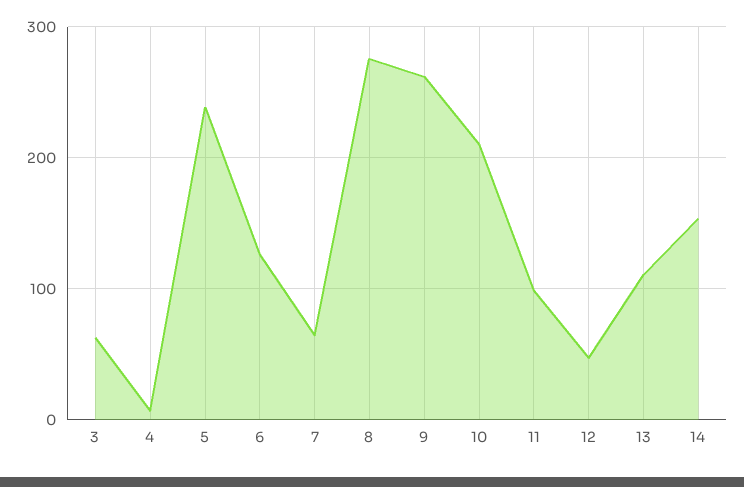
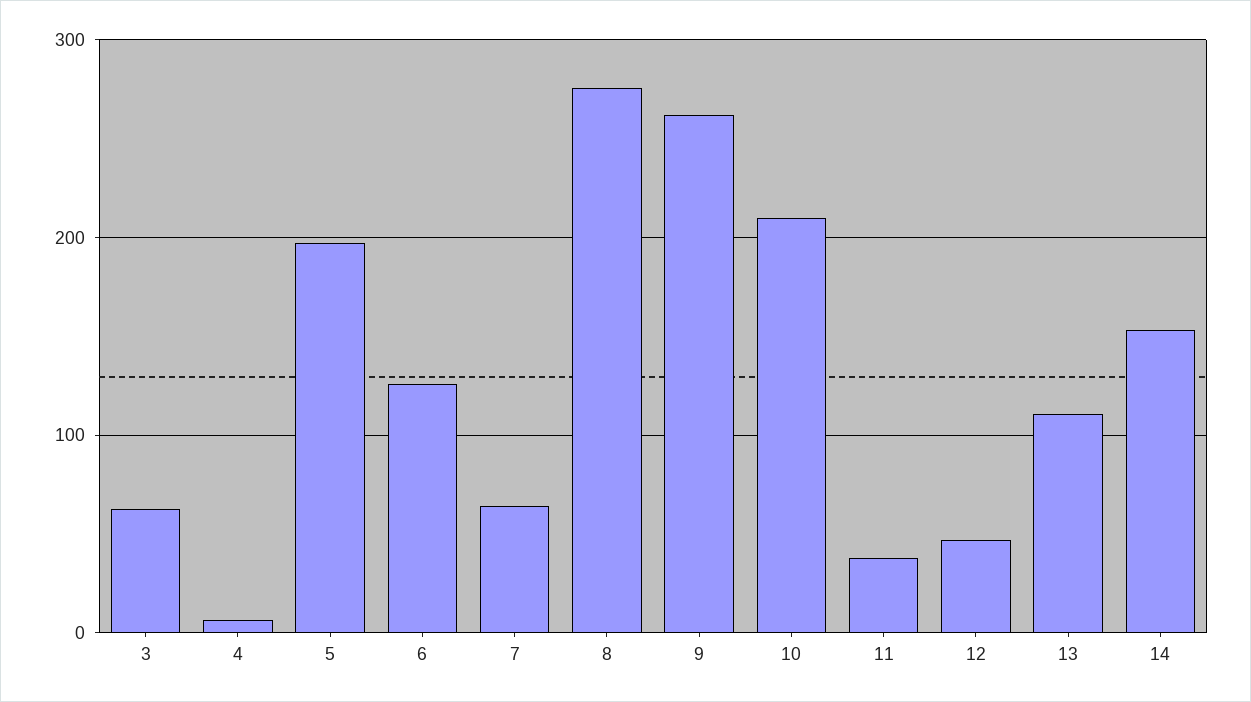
  {
    "3": 60,
    "4": 10,
-   "5": 240,
+   "5": 200,
    "6": 130,
    "7": 60,
    "8": 280,
    "9": 260,
    "10": 210,
-   "11": 100,
+   "11": 40,
    "12": 50,
    "13": 110,
    "14": 150
  }

